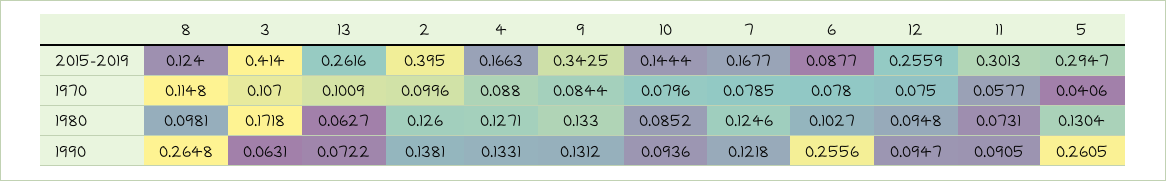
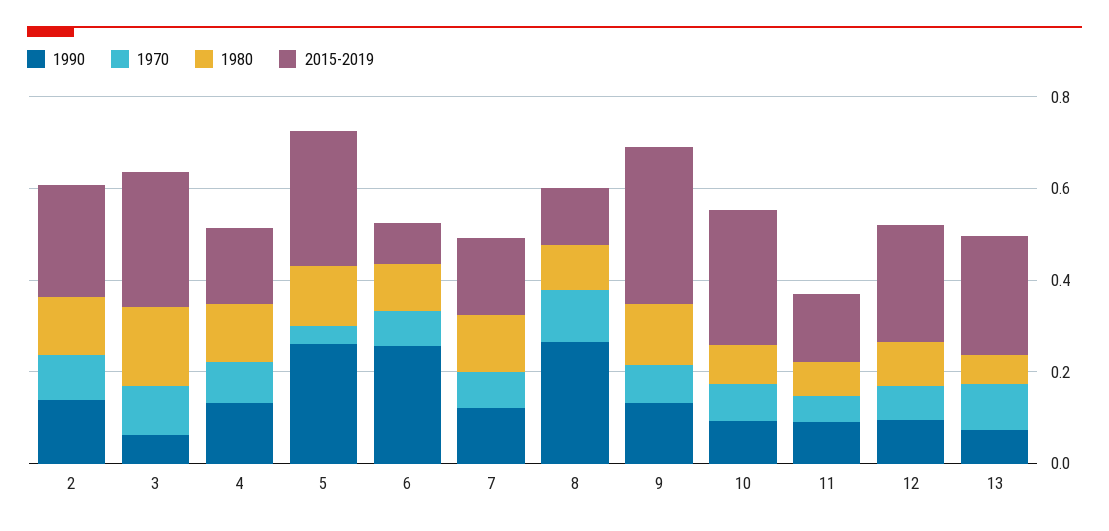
  {
    "2015-2019": {
      "8": 0.124,
-     "3": 0.414,
+     "3": 0.3,
      "13": 0.2616,
-     "2": 0.395,
+     "2": 0.25,
      "4": 0.1663,
      "9": 0.3425,
-     "10": 0.1444,
+     "10": 0.3,
      "7": 0.1677,
      "6": 0.0877,
      "12": 0.2559,
-     "11": 0.3013,
+     "11": 0.15,
      "5": 0.2947
    },
    "1970": {
      "8": 0.1148,
      "3": 0.107,
      "13": 0.1009,
      "2": 0.0996,
      "4": 0.088,
      "9": 0.0844,
      "10": 0.0796,
      "7": 0.0785,
      "6": 0.078,
      "12": 0.075,
      "11": 0.0577,
      "5": 0.0406
    },
    "1980": {
      "8": 0.0981,
      "3": 0.1718,
      "13": 0.0627,
      "2": 0.126,
      "4": 0.1271,
      "9": 0.133,
      "10": 0.0852,
      "7": 0.1246,
      "6": 0.1027,
      "12": 0.0948,
      "11": 0.0731,
      "5": 0.1304
    },
    "1990": {
      "8": 0.2648,
      "3": 0.0631,
      "13": 0.0722,
      "2": 0.1381,
      "4": 0.1331,
      "9": 0.1312,
      "10": 0.0936,
      "7": 0.1218,
      "6": 0.2556,
      "12": 0.0947,
      "11": 0.0905,
      "5": 0.2605
    }
  }

